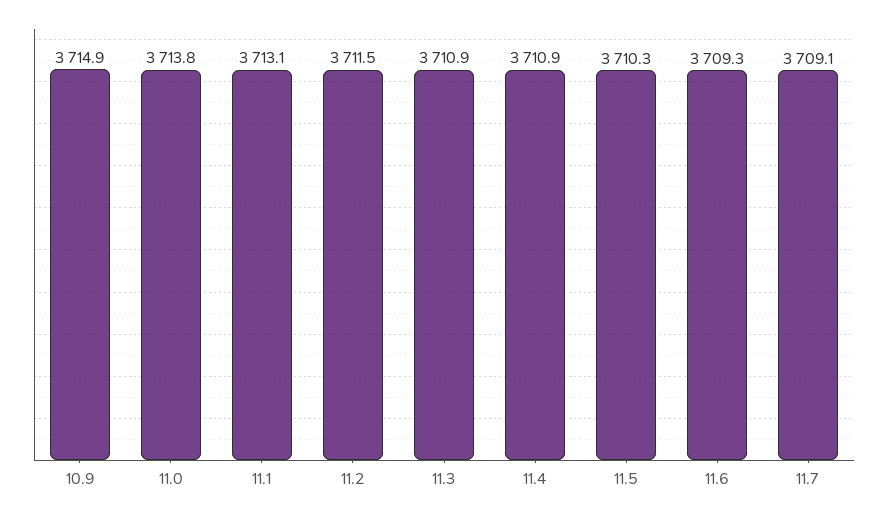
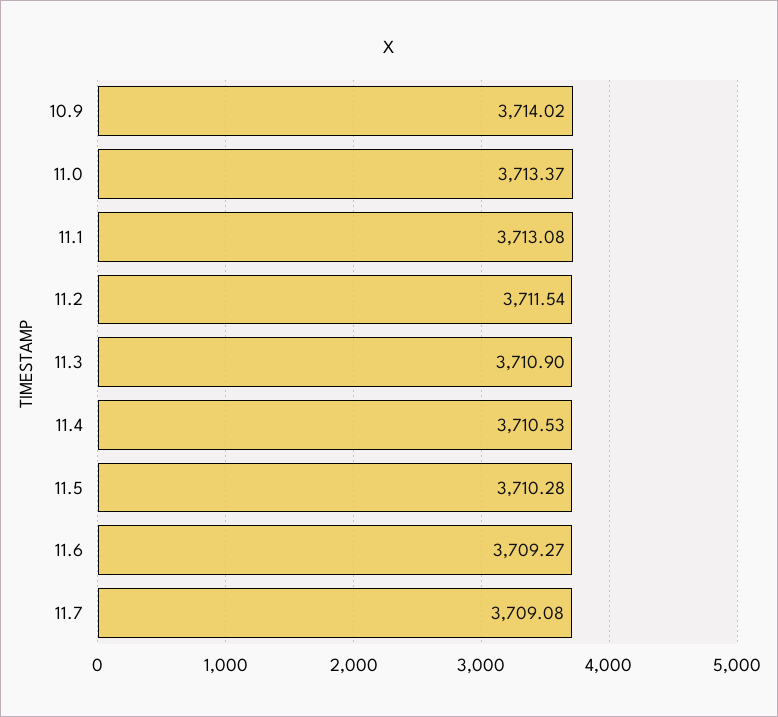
  {
-   "10.9": 3714.9,
+   "10.9": 3714.02,
-   "11.0": 3713.8,
+   "11.0": 3713.37,
    "11.1": 3713.08,
    "11.2": 3711.54,
    "11.3": 3710.9,
-   "11.4": 3710.9,
+   "11.4": 3710.53,
    "11.5": 3710.28,
    "11.6": 3709.27,
    "11.7": 3709.08
  }

